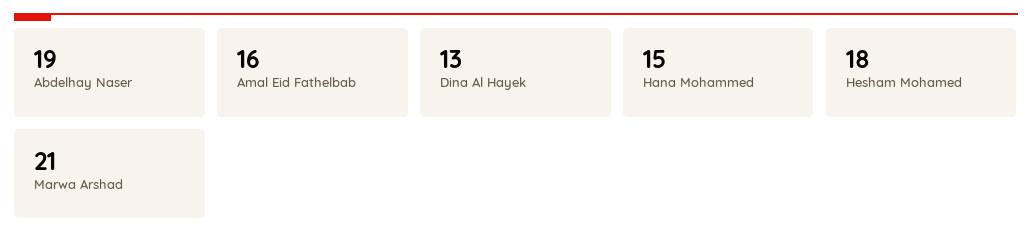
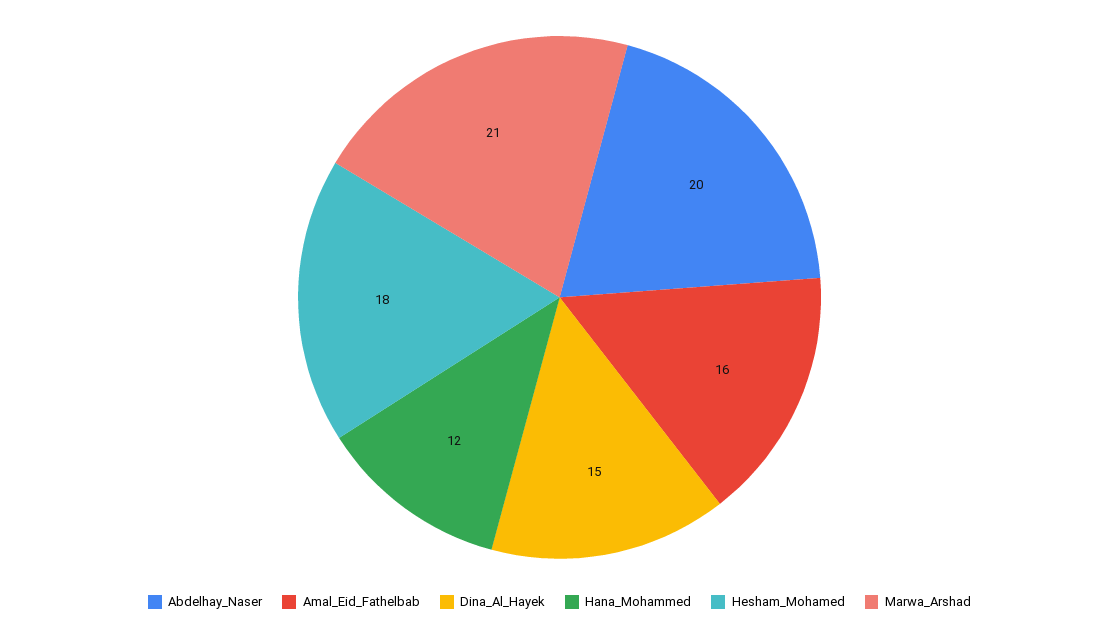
  {
-   "Abdelhay Naser": 19,
+   "Abdelhay Naser": 20,
    "Amal Eid Fathelbab": 16,
-   "Dina Al Hayek": 13,
+   "Dina Al Hayek": 15,
-   "Hana Mohammed": 15,
+   "Hana Mohammed": 12,
    "Hesham Mohamed": 18,
    "Marwa Arshad": 21
  }

